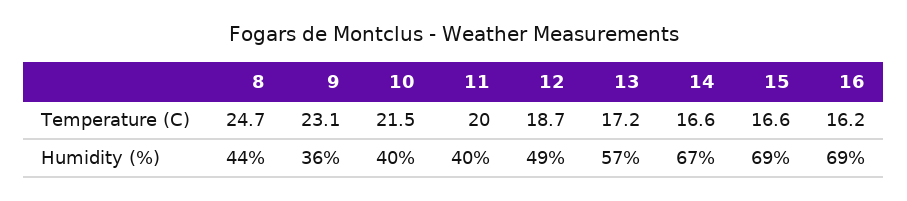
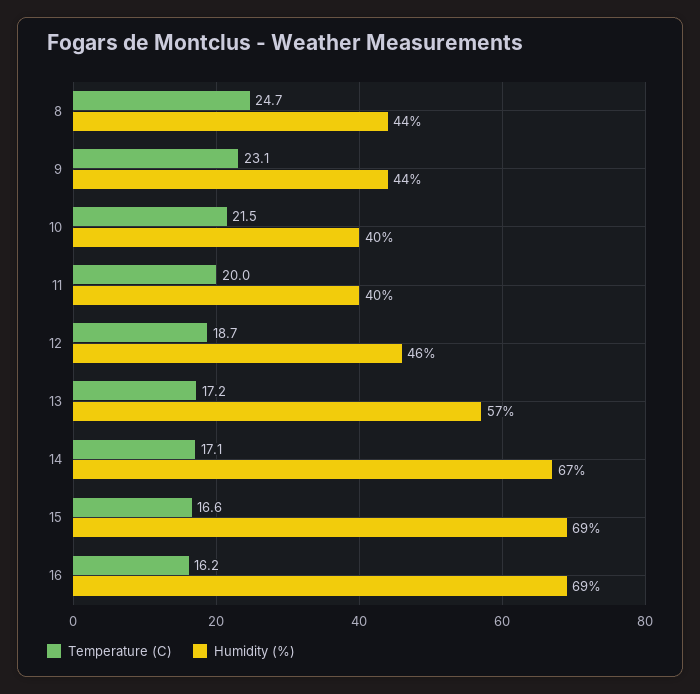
  {
    "Temperature (C)": {
      "8": 24.7,
      "9": 23.1,
      "10": 21.5,
      "11": 20,
      "12": 18.7,
      "13": 17.2,
-     "14": 16.6,
+     "14": 17.1,
      "15": 16.6,
      "16": 16.2
    },
    "Humidity (%)": {
      "8": 44,
-     "9": 36,
+     "9": 44,
      "10": 40,
      "11": 40,
-     "12": 49,
+     "12": 46,
      "13": 57,
      "14": 67,
      "15": 69,
      "16": 69
    }
  }

